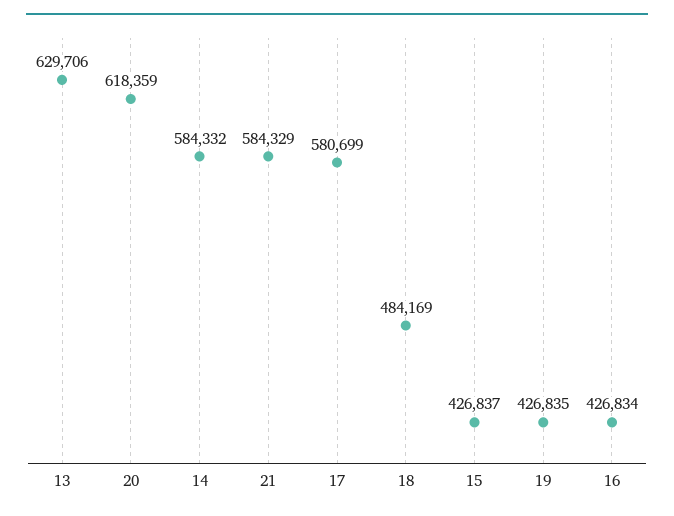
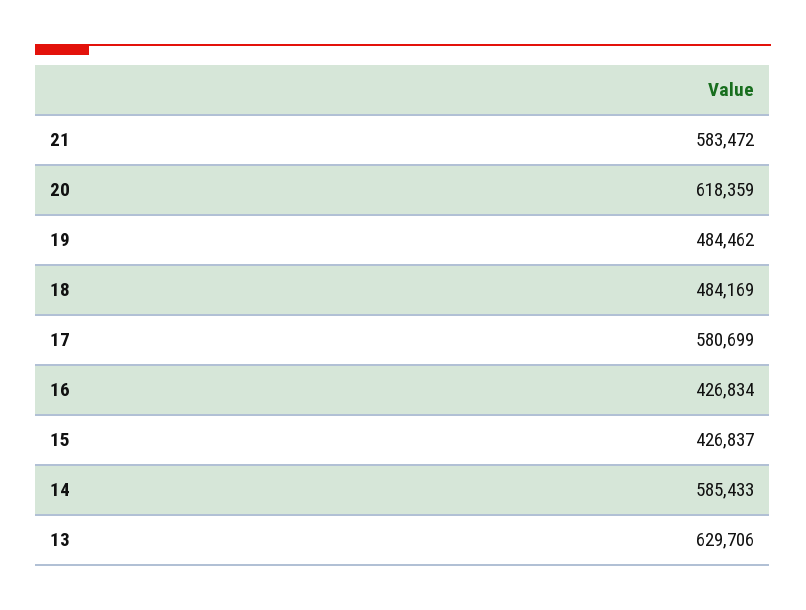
  {
    "13": 629706,
    "20": 618359,
-   "14": 584332,
+   "14": 585433,
-   "21": 584329,
+   "21": 583472,
    "17": 580699,
    "18": 484169,
    "15": 426837,
-   "19": 426835,
+   "19": 484462,
    "16": 426834
  }

